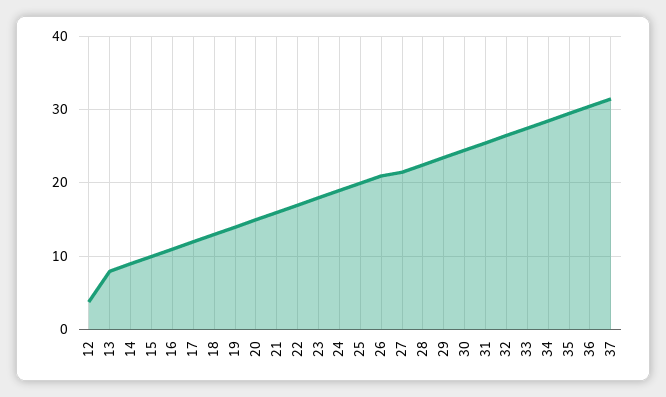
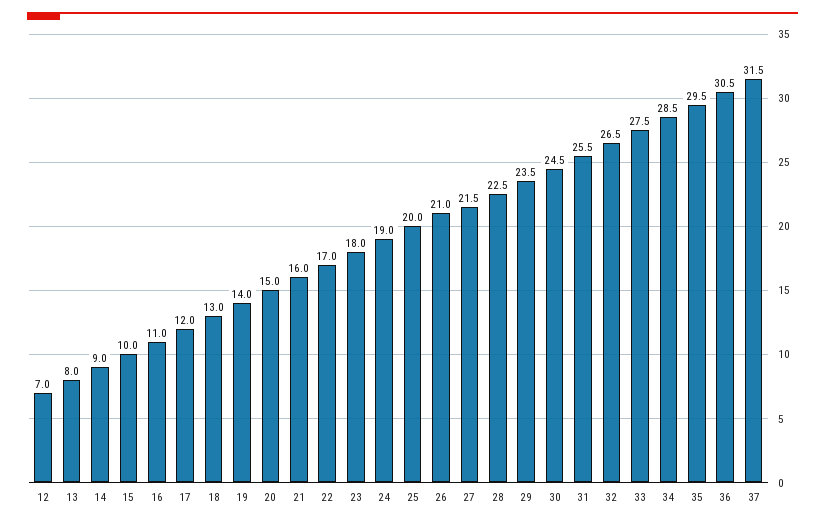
  {
-   "12": 4,
+   "12": 7,
    "13": 8,
    "14": 9,
    "15": 10,
    "16": 11,
    "17": 12,
    "18": 13,
    "19": 14,
    "20": 15,
    "21": 16,
    "22": 17,
    "23": 18,
    "24": 19,
    "25": 20,
    "26": 21,
    "27": 21.5,
    "28": 22.5,
    "29": 23.5,
    "30": 24.5,
    "31": 25.5,
    "32": 26.5,
    "33": 27.5,
    "34": 28.5,
    "35": 29.5,
    "36": 30.5,
    "37": 31.5
  }

